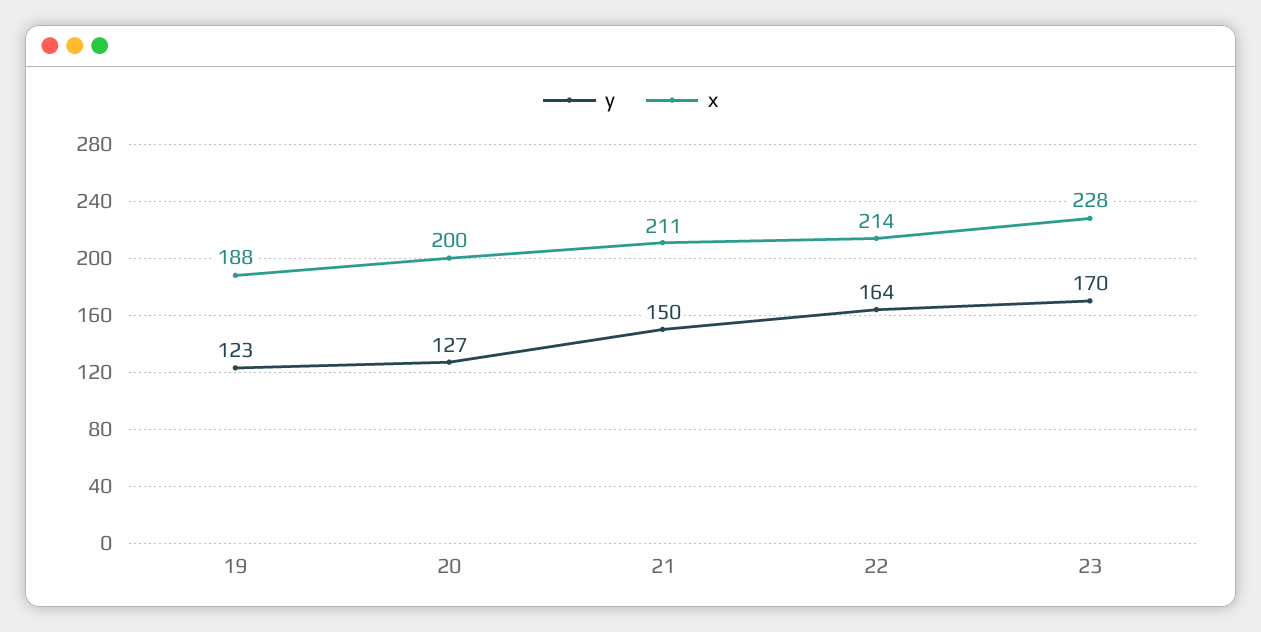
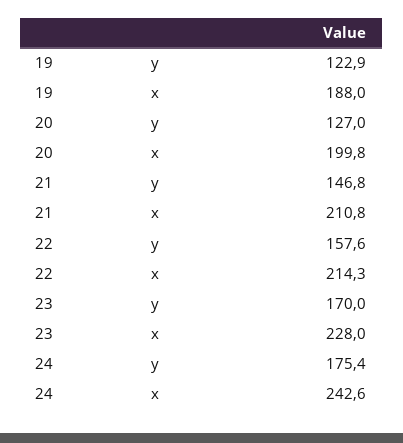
  {
    "y": {
      "19": 122.9,
      "20": 127,
-     "21": 150,
+     "21": 146.8,
-     "22": 164,
+     "22": 157.6,
-     "23": 170
+     "23": 170,
+     "24": 175.4
    },
    "x": {
      "19": 188,
      "20": 199.8,
      "21": 210.8,
      "22": 214.3,
-     "23": 228
+     "23": 228,
+     "24": 242.6
    }
  }

